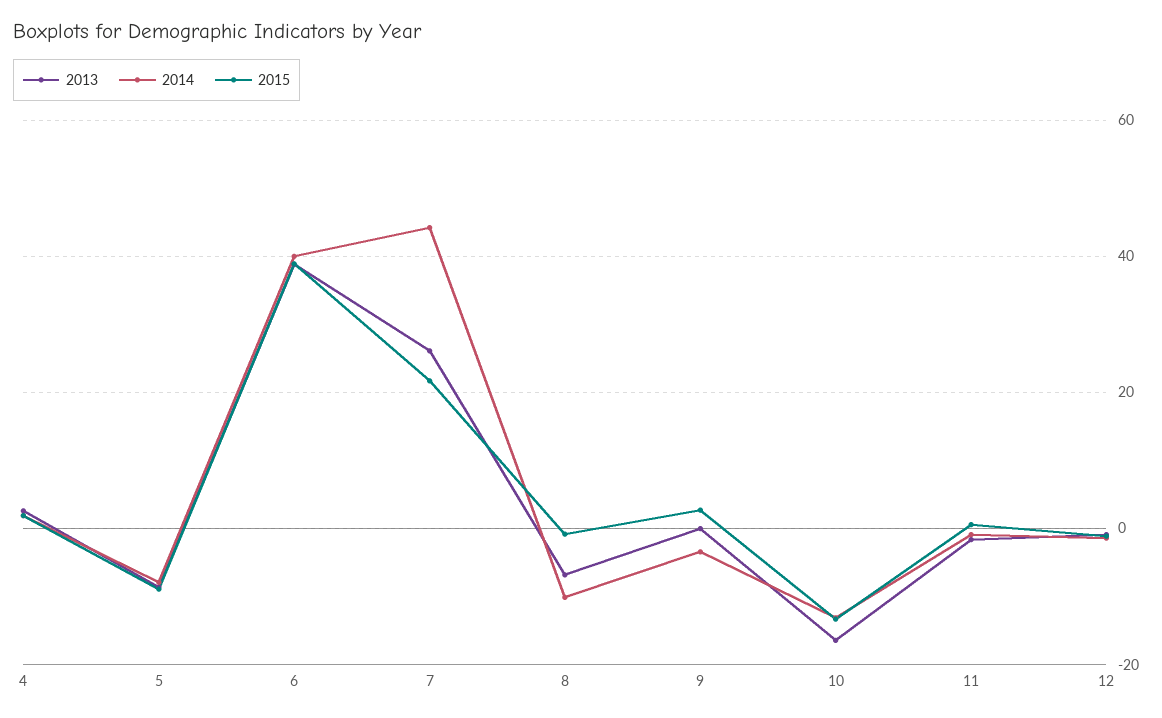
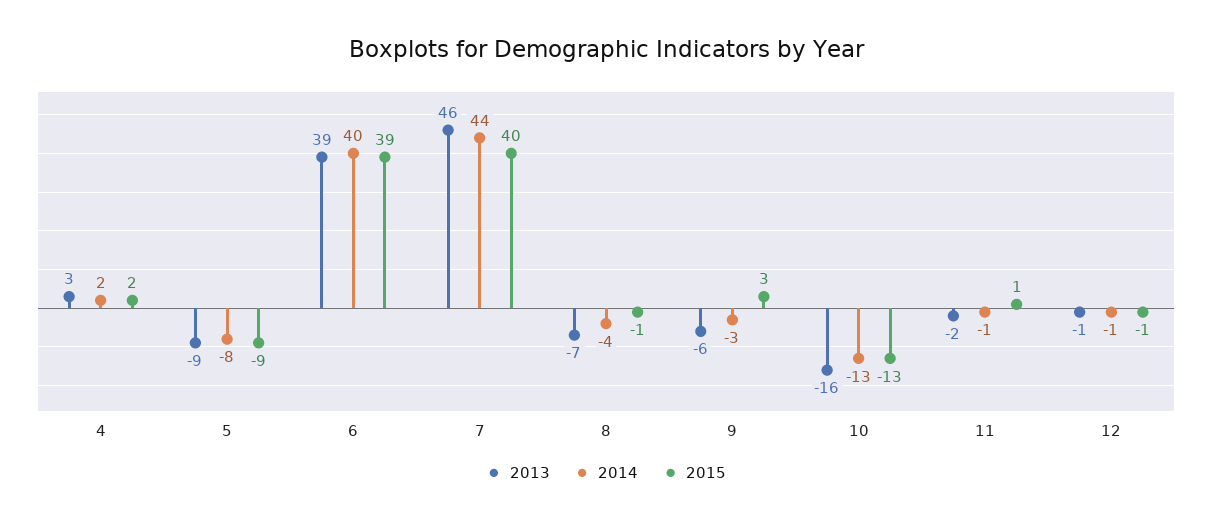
  {
    "2013": {
      "4": 3,
      "5": -9,
      "6": 39,
-     "7": 26,
+     "7": 46,
      "8": -7,
-     "9": 0,
+     "9": -6,
      "10": -16,
      "11": -2,
      "12": -1
    },
    "2014": {
      "4": 2,
      "5": -8,
      "6": 40,
      "7": 44,
-     "8": -10,
+     "8": -4,
      "9": -3,
      "10": -13,
      "11": -1,
      "12": -1
    },
    "2015": {
      "4": 2,
      "5": -9,
      "6": 39,
-     "7": 22,
+     "7": 40,
      "8": -1,
      "9": 3,
      "10": -13,
      "11": 1,
      "12": -1
    }
  }

